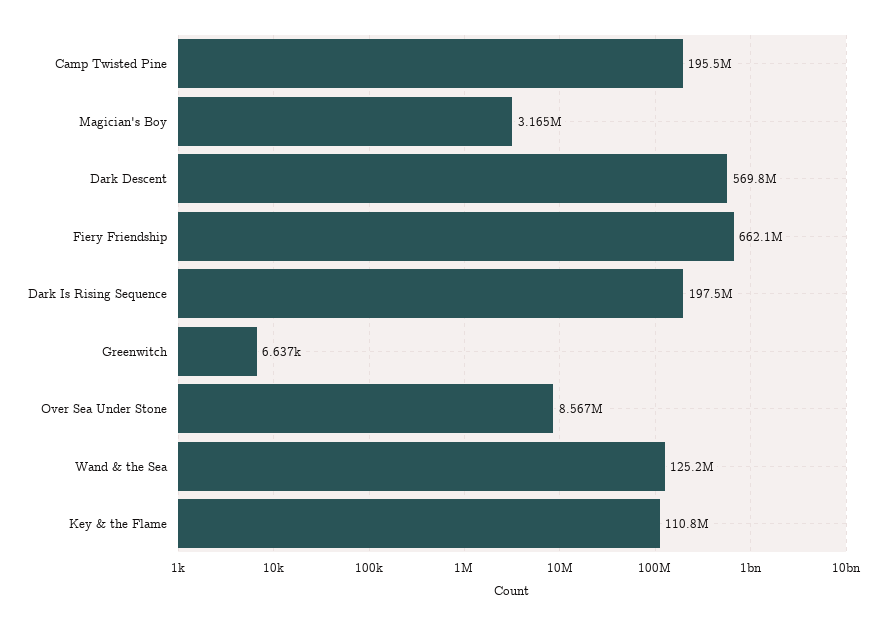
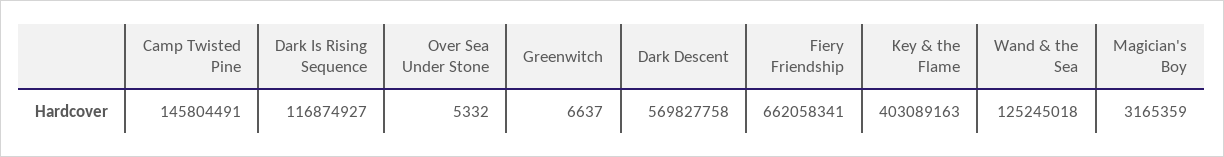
  {
-   "Camp Twisted Pine": 195500000,
+   "Camp Twisted Pine": 145804491,
    "Magician's Boy": 3165359,
    "Dark Descent": 569827758,
    "Fiery Friendship": 662058341,
-   "Dark Is Rising Sequence": 197500000,
+   "Dark Is Rising Sequence": 116874927,
    "Greenwitch": 6637,
-   "Over Sea Under Stone": 8567000,
+   "Over Sea Under Stone": 5332,
    "Wand & the Sea": 125245018,
-   "Key & the Flame": 110800000
+   "Key & the Flame": 403089163
  }

